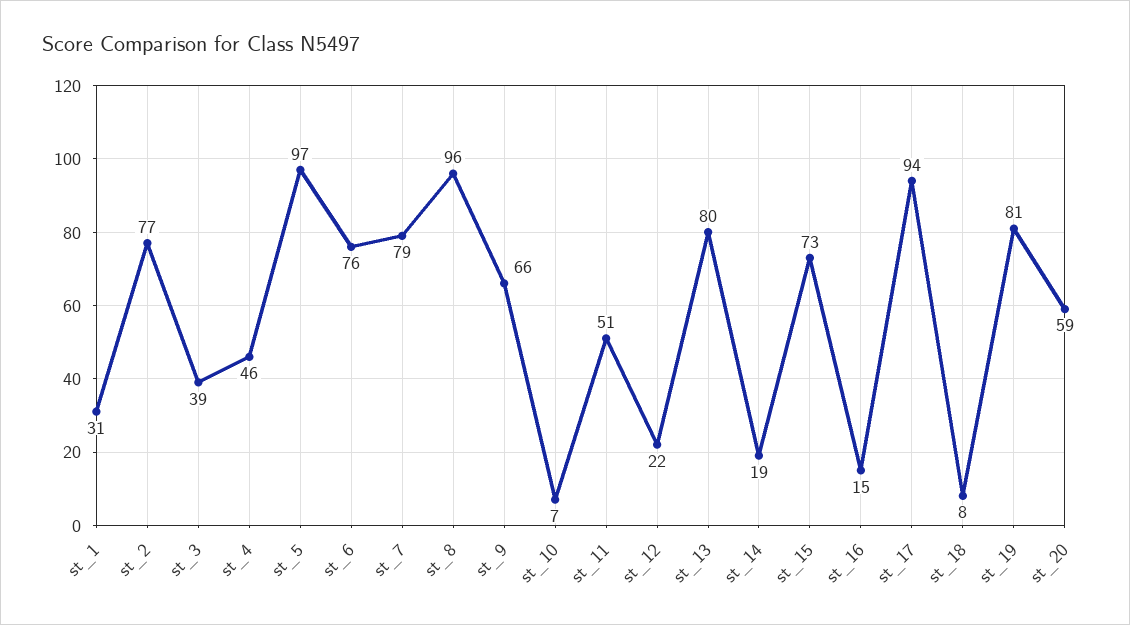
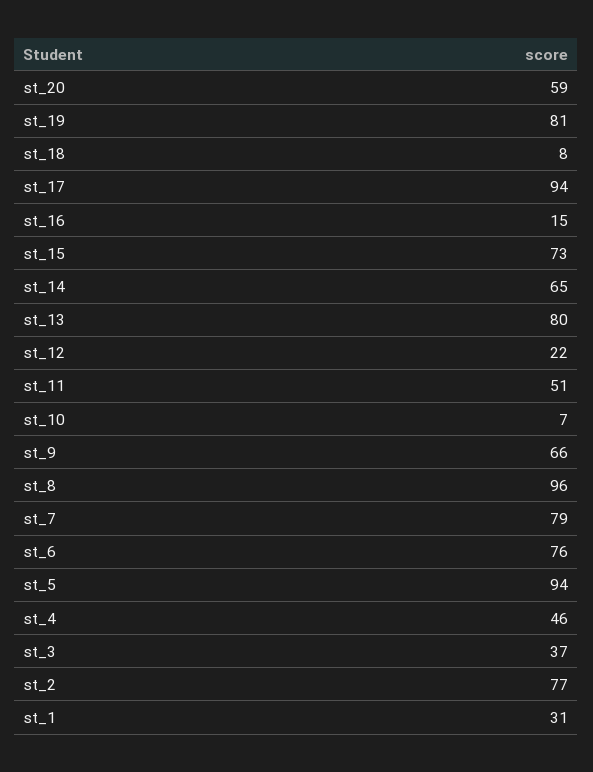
  {
    "st_1": 31,
    "st_2": 77,
-   "st_3": 39,
+   "st_3": 37,
    "st_4": 46,
-   "st_5": 97,
+   "st_5": 94,
    "st_6": 76,
    "st_7": 79,
    "st_8": 96,
    "st_9": 66,
    "st_10": 7,
    "st_11": 51,
    "st_12": 22,
    "st_13": 80,
-   "st_14": 19,
+   "st_14": 65,
    "st_15": 73,
    "st_16": 15,
    "st_17": 94,
    "st_18": 8,
    "st_19": 81,
    "st_20": 59
  }

